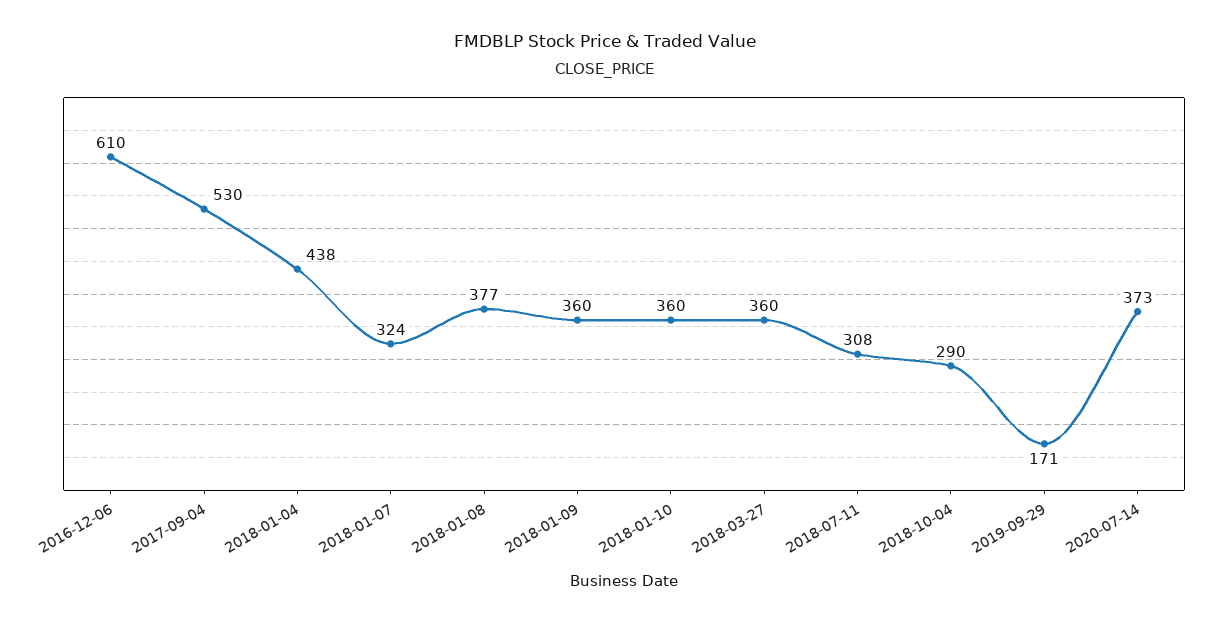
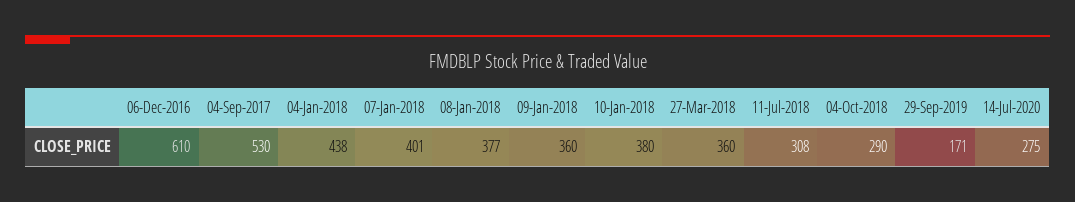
  {
    "2016-12-06": 610,
    "2017-09-04": 530,
    "2018-01-04": 438,
-   "2018-01-07": 324,
+   "2018-01-07": 401,
    "2018-01-08": 377,
    "2018-01-09": 360,
-   "2018-01-10": 360,
+   "2018-01-10": 380,
    "2018-03-27": 360,
    "2018-07-11": 308,
    "2018-10-04": 290,
    "2019-09-29": 171,
-   "2020-07-14": 373
+   "2020-07-14": 275
  }

